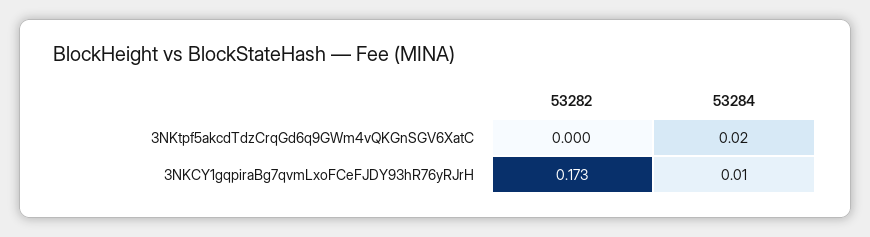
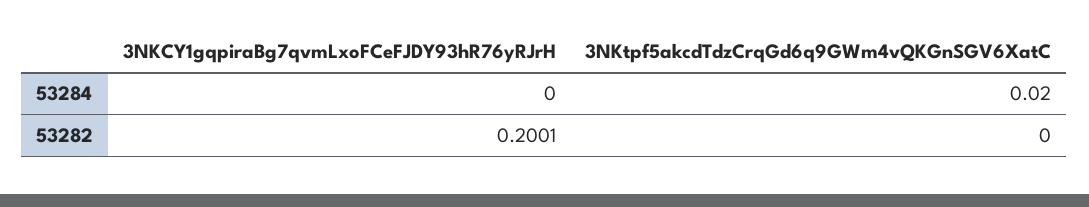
  {
    "53282": {
      "3NKtpf5akcdTdzCrqGd6q9GWm4vQKGnSGV6XatC": 0,
-     "3NKCY1gqpiraBg7qvmLxoFCeFJDY93hR76yRJrH": 0.173
+     "3NKCY1gqpiraBg7qvmLxoFCeFJDY93hR76yRJrH": 0.2001
    },
    "53284": {
      "3NKtpf5akcdTdzCrqGd6q9GWm4vQKGnSGV6XatC": 0.02,
-     "3NKCY1gqpiraBg7qvmLxoFCeFJDY93hR76yRJrH": 0.01
+     "3NKCY1gqpiraBg7qvmLxoFCeFJDY93hR76yRJrH": 0
    }
  }

